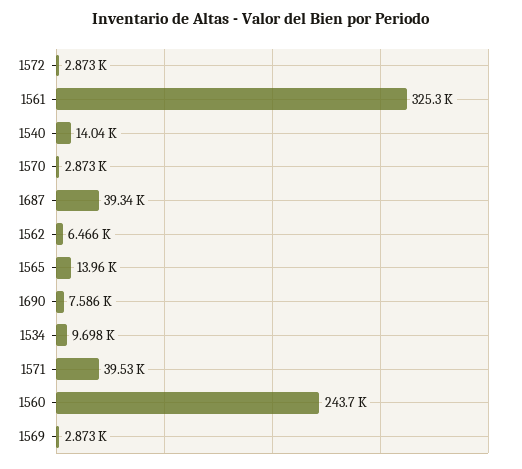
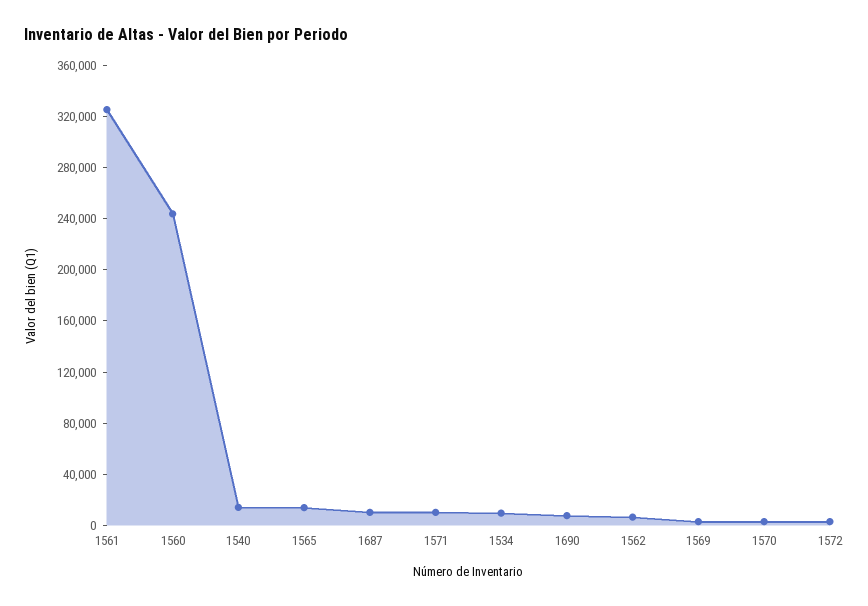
  {
    "1572": 2873,
    "1561": 325300,
    "1540": 14040,
    "1570": 2873,
-   "1687": 39340,
+   "1687": 10000,
    "1562": 6466,
    "1565": 13960,
    "1690": 7586,
    "1534": 9698,
-   "1571": 39530,
+   "1571": 10000,
    "1560": 243700,
    "1569": 2873
  }

